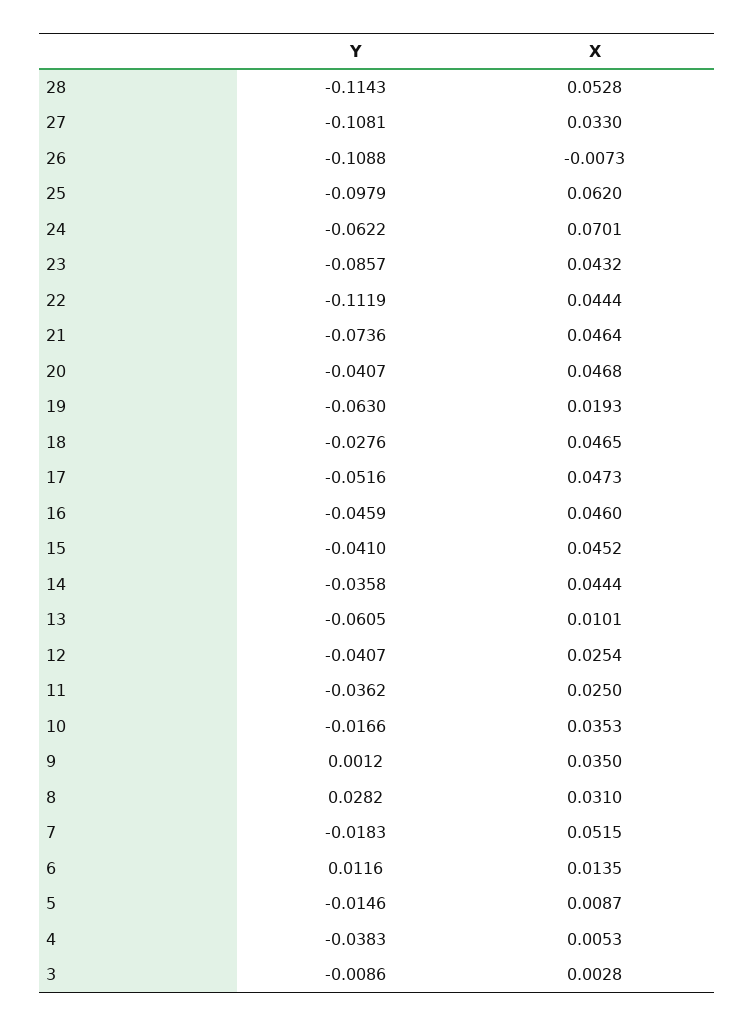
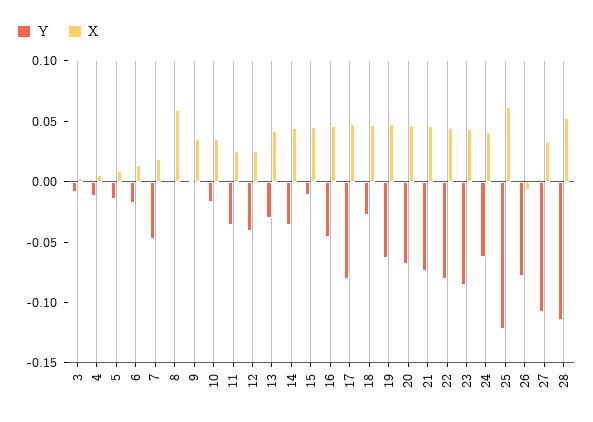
  {
    "Y": {
      "28": -0.1143,
      "27": -0.1081,
-     "26": -0.1088,
+     "26": -0.08,
-     "25": -0.0979,
+     "25": -0.12,
      "24": -0.0622,
      "23": -0.0857,
-     "22": -0.1119,
+     "22": -0.08,
      "21": -0.0736,
-     "20": -0.0407,
+     "20": -0.07,
      "19": -0.063,
      "18": -0.0276,
-     "17": -0.0516,
+     "17": -0.08,
      "16": -0.0459,
-     "15": -0.041,
+     "15": -0.01,
      "14": -0.0358,
-     "13": -0.0605,
+     "13": -0.03,
      "12": -0.0407,
      "11": -0.0362,
      "10": -0.0166,
      "9": 0.0012,
-     "8": 0.0282,
+     "8": 0,
-     "7": -0.0183,
+     "7": -0.05,
-     "6": 0.0116,
+     "6": -0.02,
      "5": -0.0146,
-     "4": -0.0383,
+     "4": -0.01,
      "3": -0.0086
    },
    "X": {
      "28": 0.0528,
      "27": 0.033,
      "26": -0.0073,
      "25": 0.062,
-     "24": 0.0701,
+     "24": 0.04,
      "23": 0.0432,
      "22": 0.0444,
      "21": 0.0464,
      "20": 0.0468,
-     "19": 0.0193,
+     "19": 0.05,
      "18": 0.0465,
      "17": 0.0473,
      "16": 0.046,
      "15": 0.0452,
      "14": 0.0444,
-     "13": 0.0101,
+     "13": 0.04,
      "12": 0.0254,
      "11": 0.025,
      "10": 0.0353,
      "9": 0.035,
-     "8": 0.031,
+     "8": 0.06,
-     "7": 0.0515,
+     "7": 0.02,
      "6": 0.0135,
      "5": 0.0087,
      "4": 0.0053,
      "3": 0.0028
    }
  }

